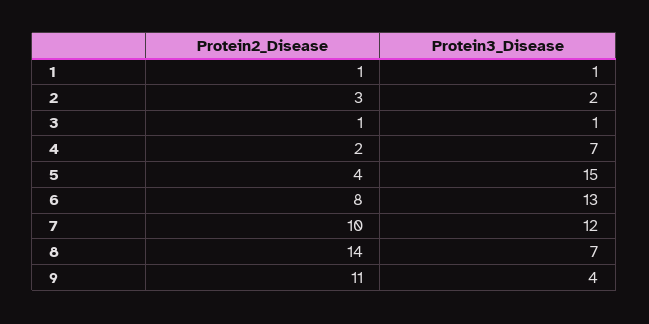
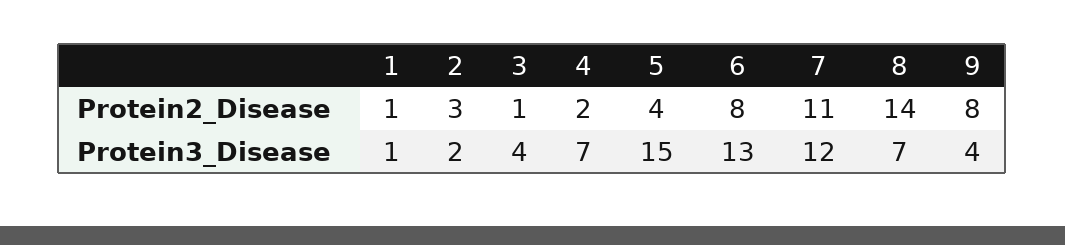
  {
    "Protein2_Disease": {
      "1": 1,
      "2": 3,
      "3": 1,
      "4": 2,
      "5": 4,
      "6": 8,
-     "7": 10,
+     "7": 11,
      "8": 14,
-     "9": 11
+     "9": 8
    },
    "Protein3_Disease": {
      "1": 1,
      "2": 2,
-     "3": 1,
+     "3": 4,
      "4": 7,
      "5": 15,
      "6": 13,
      "7": 12,
      "8": 7,
      "9": 4
    }
  }

